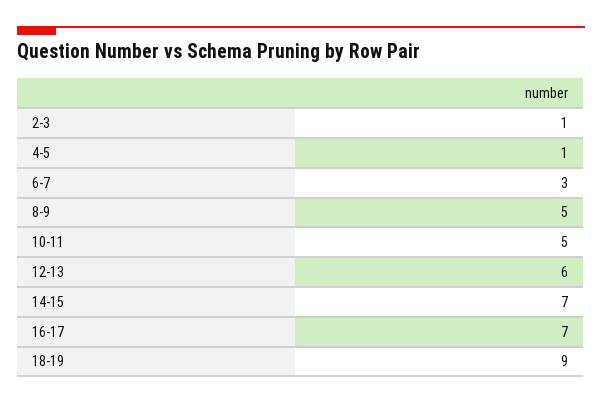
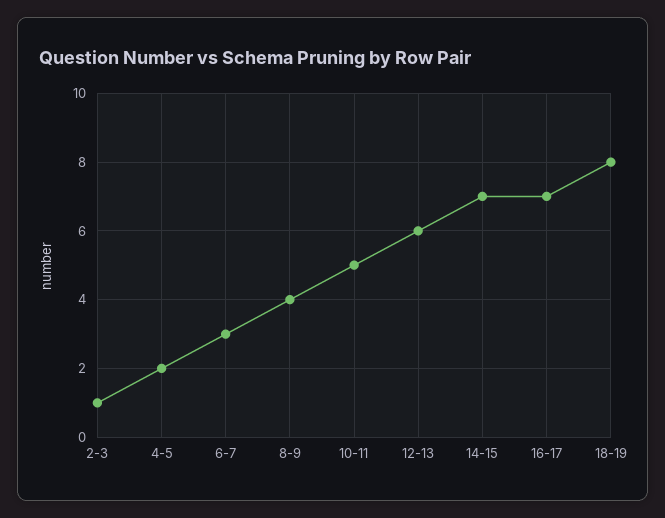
  {
    "2-3": 1,
-   "4-5": 1,
+   "4-5": 2,
    "6-7": 3,
-   "8-9": 5,
+   "8-9": 4,
    "10-11": 5,
    "12-13": 6,
    "14-15": 7,
    "16-17": 7,
-   "18-19": 9
+   "18-19": 8
  }

